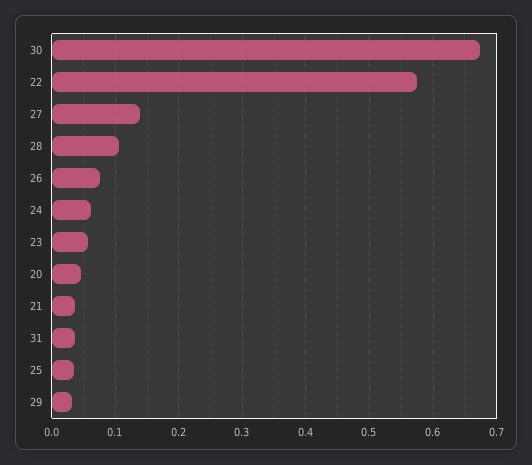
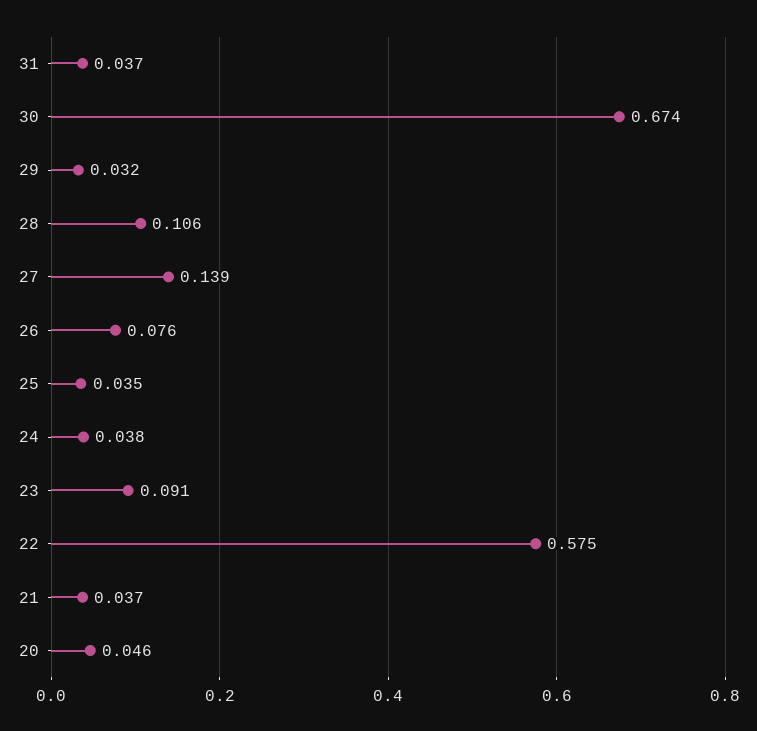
  {
    "30": 0.674,
    "22": 0.575,
    "27": 0.139,
    "28": 0.106,
    "26": 0.076,
-   "24": 0.06,
+   "24": 0.038,
-   "23": 0.06,
+   "23": 0.091,
    "20": 0.046,
    "21": 0.037,
    "31": 0.037,
    "25": 0.035,
    "29": 0.032
  }

